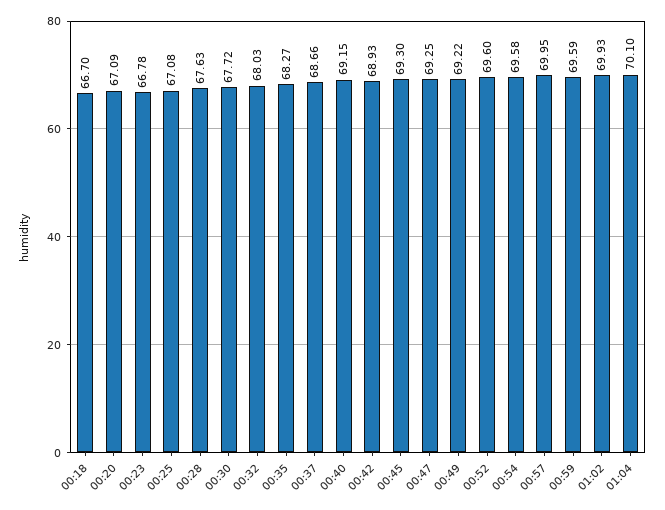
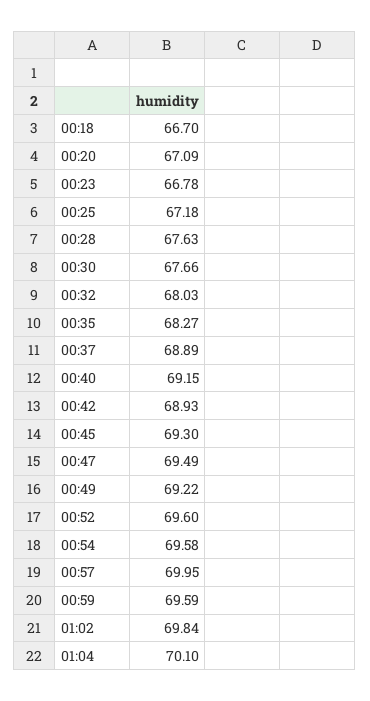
  {
    "00:18": 66.7,
    "00:20": 67.09,
    "00:23": 66.78,
-   "00:25": 67.08,
+   "00:25": 67.18,
    "00:28": 67.63,
-   "00:30": 67.72,
+   "00:30": 67.66,
    "00:32": 68.03,
    "00:35": 68.27,
-   "00:37": 68.66,
+   "00:37": 68.89,
    "00:40": 69.15,
    "00:42": 68.93,
    "00:45": 69.3,
-   "00:47": 69.25,
+   "00:47": 69.49,
    "00:49": 69.22,
    "00:52": 69.6,
    "00:54": 69.58,
    "00:57": 69.95,
    "00:59": 69.59,
-   "01:02": 69.93,
+   "01:02": 69.84,
    "01:04": 70.1
  }

